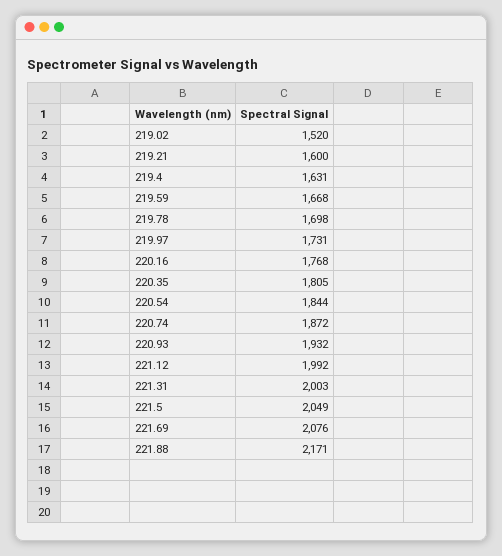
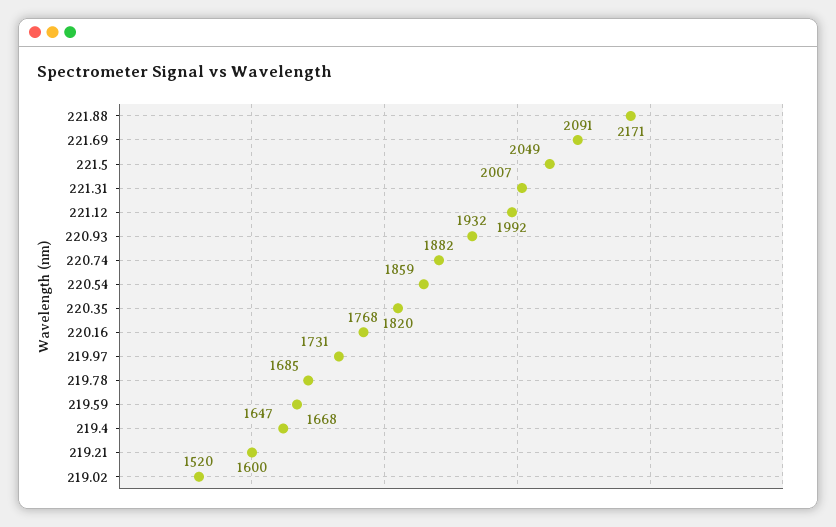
  {
    "219.02": 1520,
    "219.21": 1600,
-   "219.4": 1631,
+   "219.4": 1647,
    "219.59": 1668,
-   "219.78": 1698,
+   "219.78": 1685,
    "219.97": 1731,
    "220.16": 1768,
-   "220.35": 1805,
+   "220.35": 1820,
-   "220.54": 1844,
+   "220.54": 1859,
-   "220.74": 1872,
+   "220.74": 1882,
    "220.93": 1932,
    "221.12": 1992,
-   "221.31": 2003,
+   "221.31": 2007,
    "221.5": 2049,
-   "221.69": 2076,
+   "221.69": 2091,
    "221.88": 2171
  }

